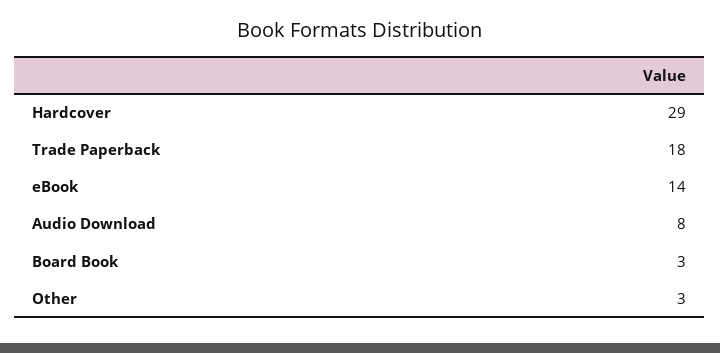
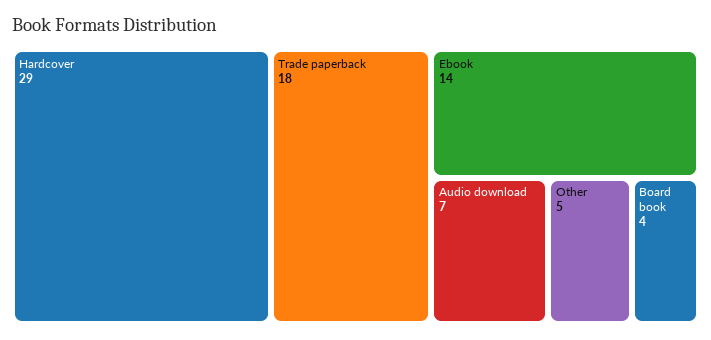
  {
    "Hardcover": 29,
    "Trade Paperback": 18,
    "eBook": 14,
-   "Audio Download": 8,
+   "Audio Download": 7,
-   "Board Book": 3,
+   "Board Book": 4,
-   "Other": 3
+   "Other": 5
  }

